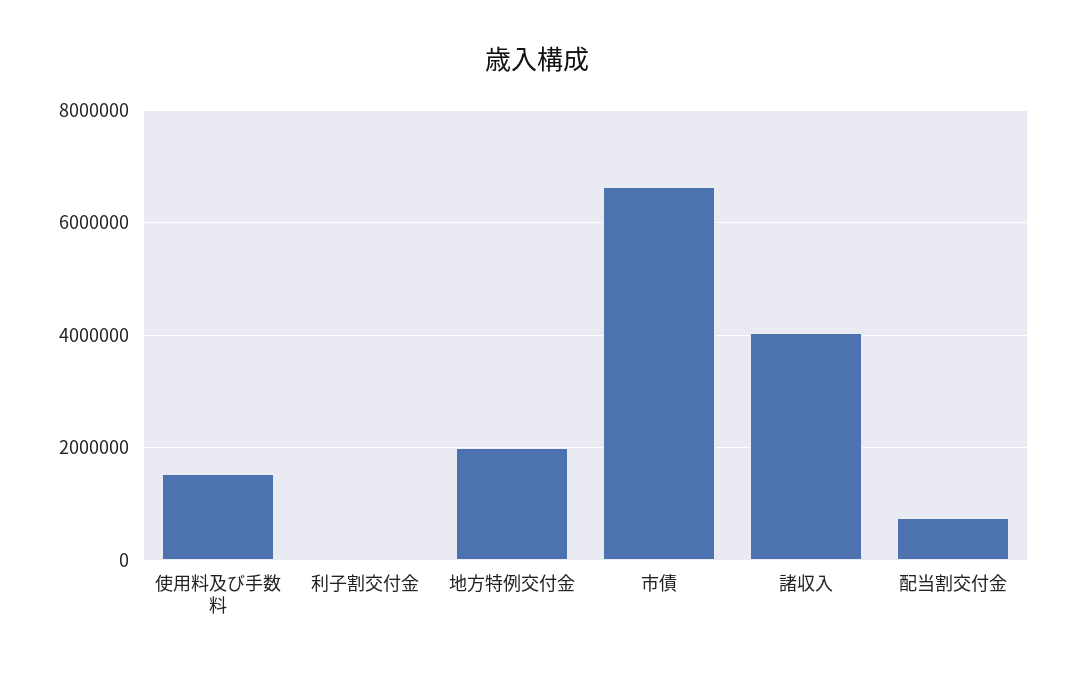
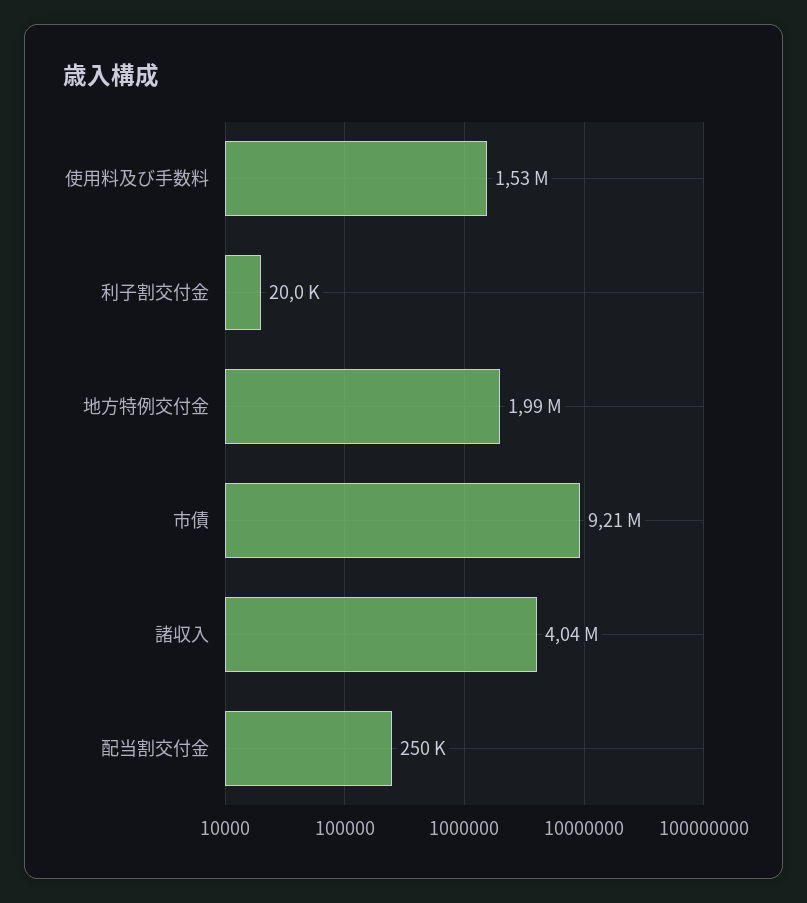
  {
    "使用料及び手数料": 1530000,
    "利子割交付金": 20000,
    "地方特例交付金": 1990000,
-   "市債": 6600000,
+   "市債": 9210000,
    "諸収入": 4040000,
-   "配当割交付金": 800000
+   "配当割交付金": 250000
  }

